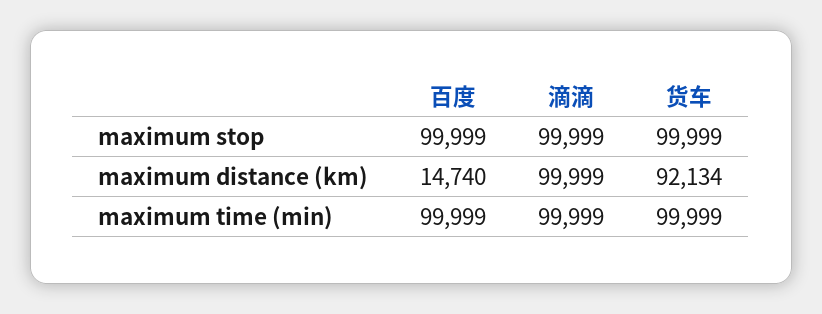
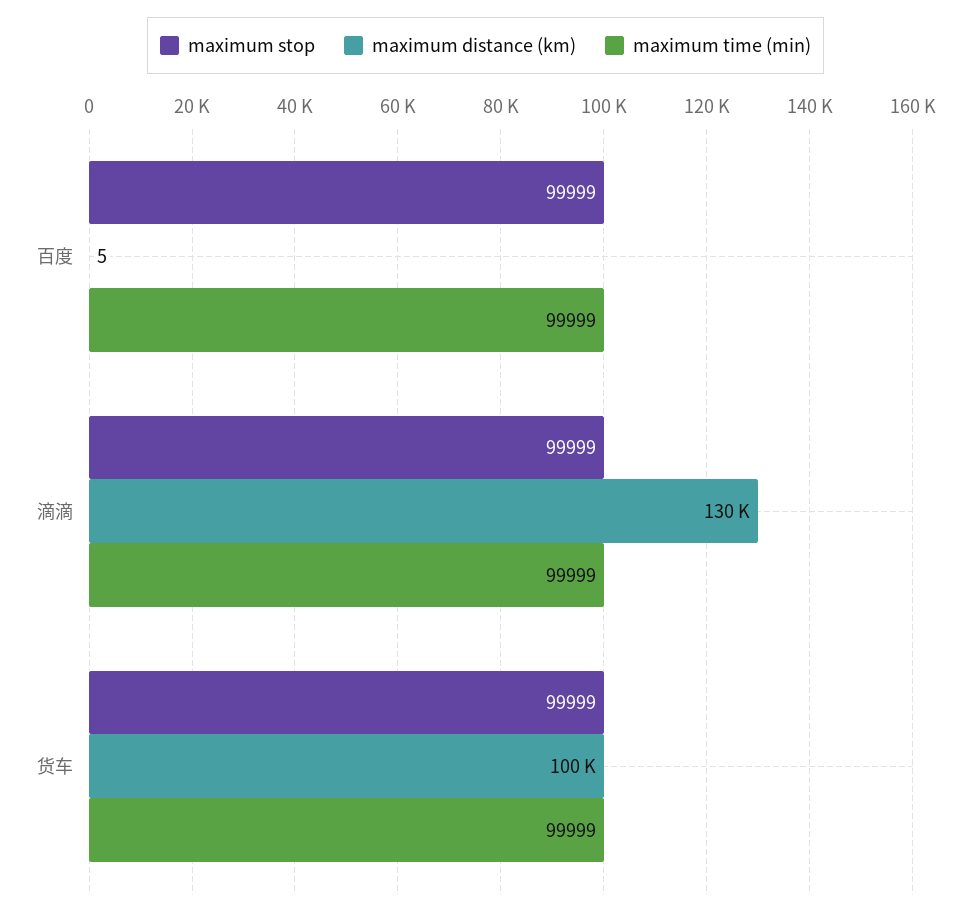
  {
    "maximum stop": {
      "百度": 99999,
      "滴滴": 99999,
      "货车": 99999
    },
    "maximum distance (km)": {
-     "百度": 14740,
+     "百度": 5,
-     "滴滴": 99999,
+     "滴滴": 130000,
-     "货车": 92134
+     "货车": 100000
    },
    "maximum time (min)": {
      "百度": 99999,
      "滴滴": 99999,
      "货车": 99999
    }
  }

